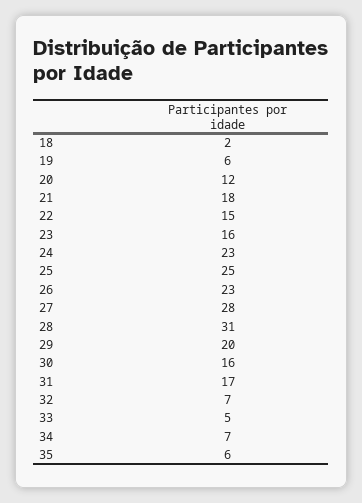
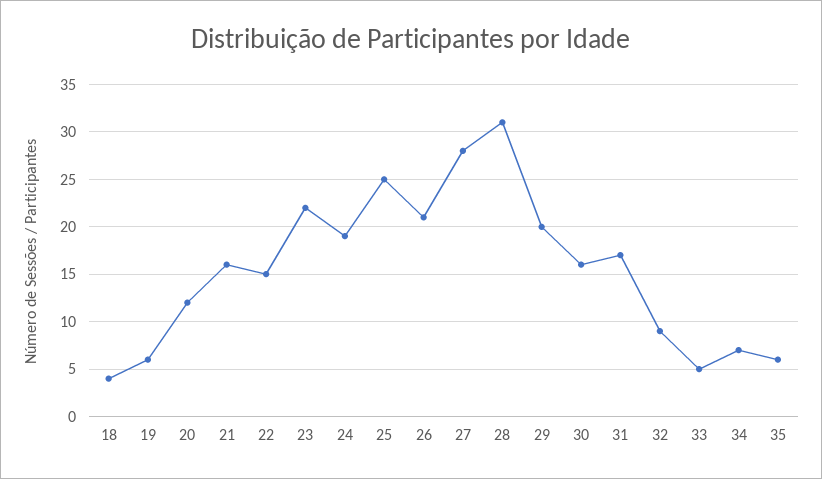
  {
-   "18": 2,
+   "18": 4,
    "19": 6,
    "20": 12,
-   "21": 18,
+   "21": 16,
    "22": 15,
-   "23": 16,
+   "23": 22,
-   "24": 23,
+   "24": 19,
    "25": 25,
-   "26": 23,
+   "26": 21,
    "27": 28,
    "28": 31,
    "29": 20,
    "30": 16,
    "31": 17,
-   "32": 7,
+   "32": 9,
    "33": 5,
    "34": 7,
    "35": 6
  }

